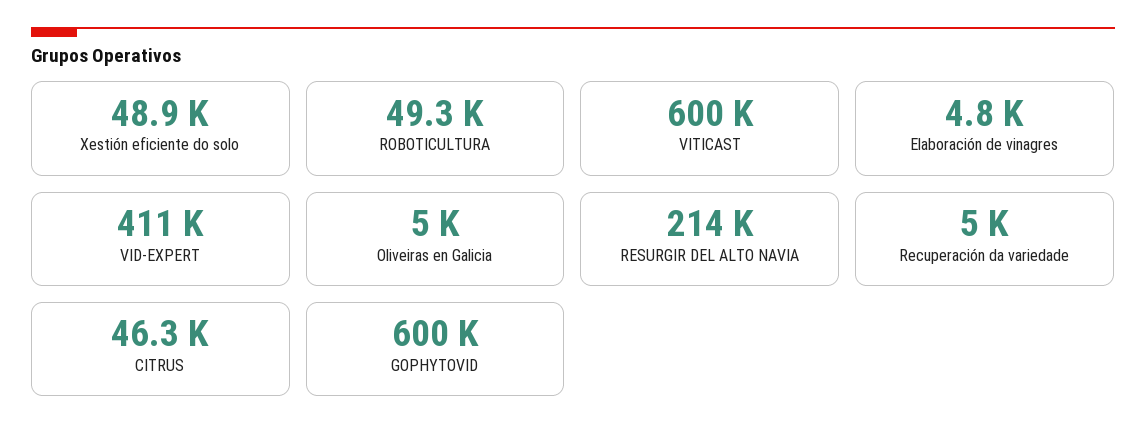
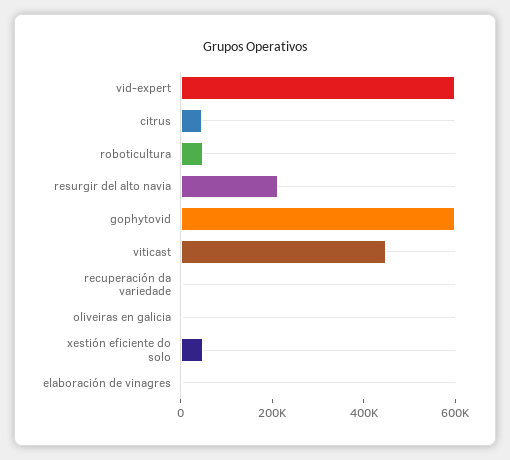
  {
    "Xestión eficiente do solo": 48900,
    "ROBOTICULTURA": 49300,
-   "VITICAST": 600000,
+   "VITICAST": 450000,
    "Elaboración de vinagres": 4800,
-   "VID-EXPERT": 411000,
+   "VID-EXPERT": 600000,
    "Oliveiras en Galicia": 5000,
    "RESURGIR DEL ALTO NAVIA": 214000,
    "Recuperación da variedade": 5000,
    "CITRUS": 46300,
    "GOPHYTOVID": 600000
  }

